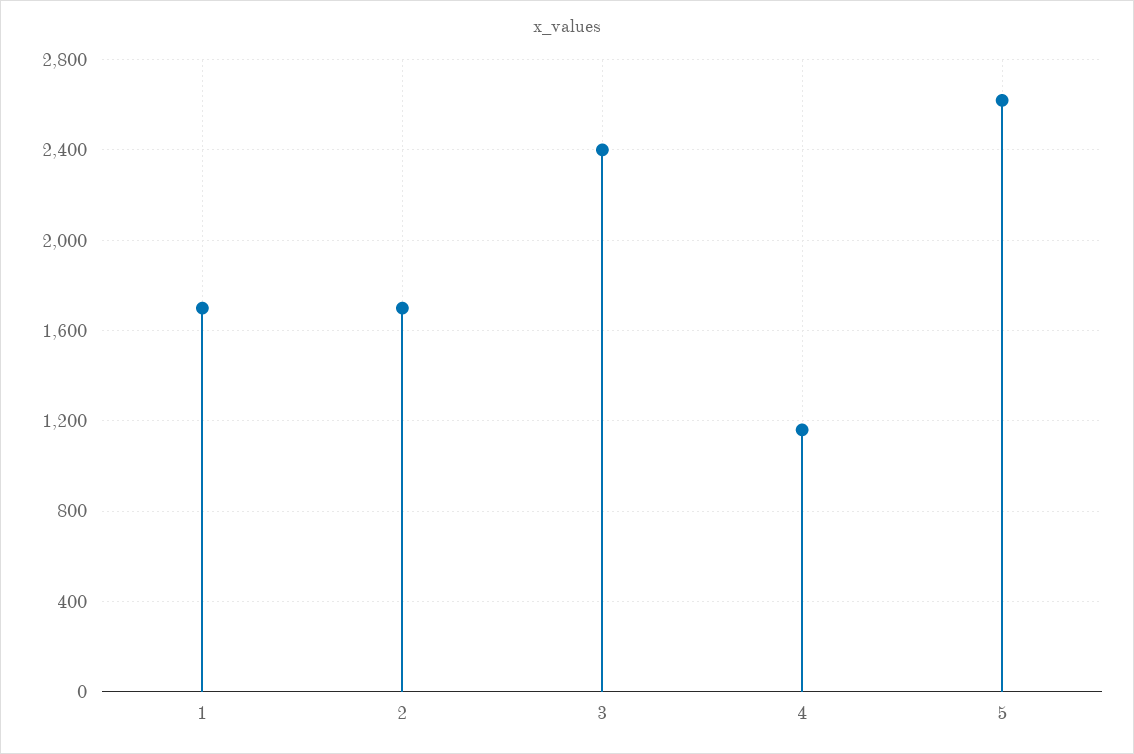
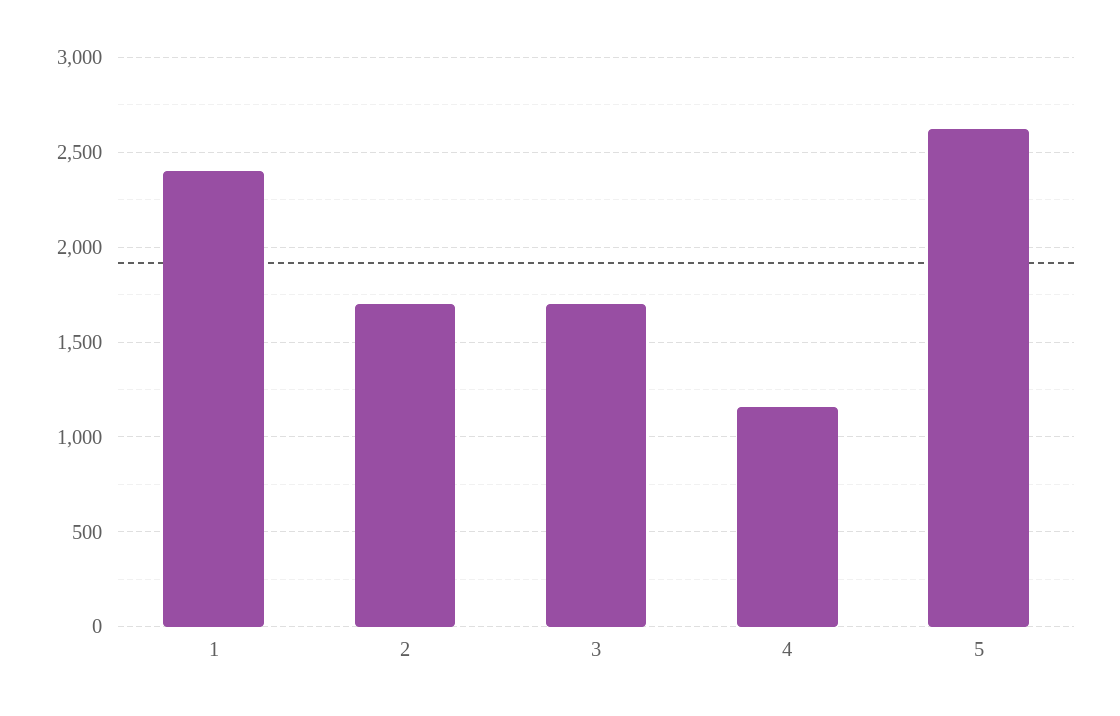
  {
-   "1": 1700,
+   "1": 2400,
    "2": 1700,
-   "3": 2400,
+   "3": 1700,
    "4": 1150,
    "5": 2600
  }

